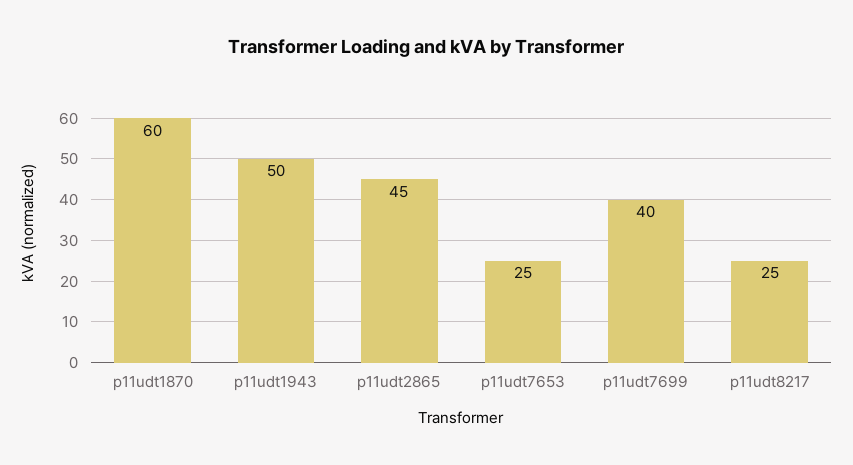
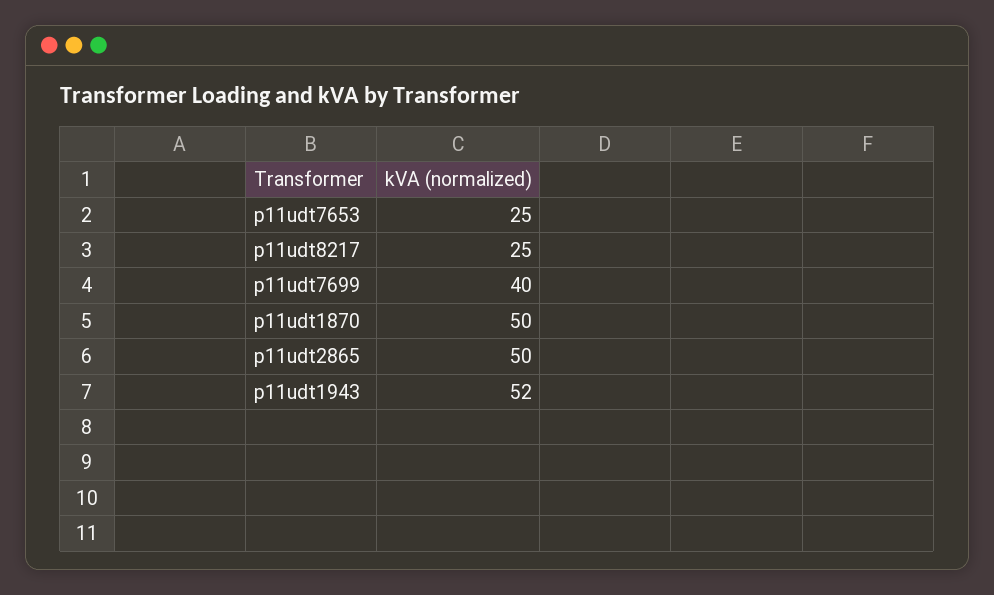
  {
-   "p11udt1870": 60,
+   "p11udt1870": 50,
-   "p11udt1943": 50,
+   "p11udt1943": 52,
-   "p11udt2865": 45,
+   "p11udt2865": 50,
    "p11udt7653": 25,
    "p11udt7699": 40,
    "p11udt8217": 25
  }

